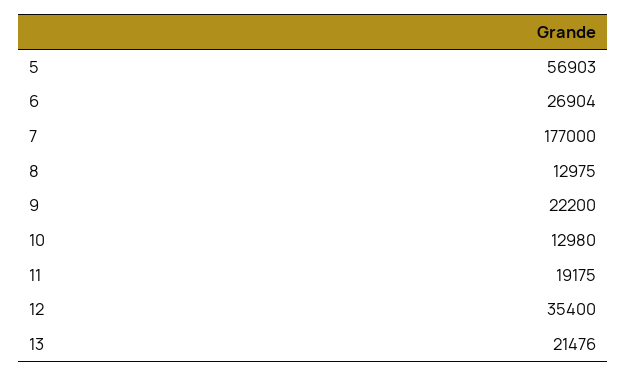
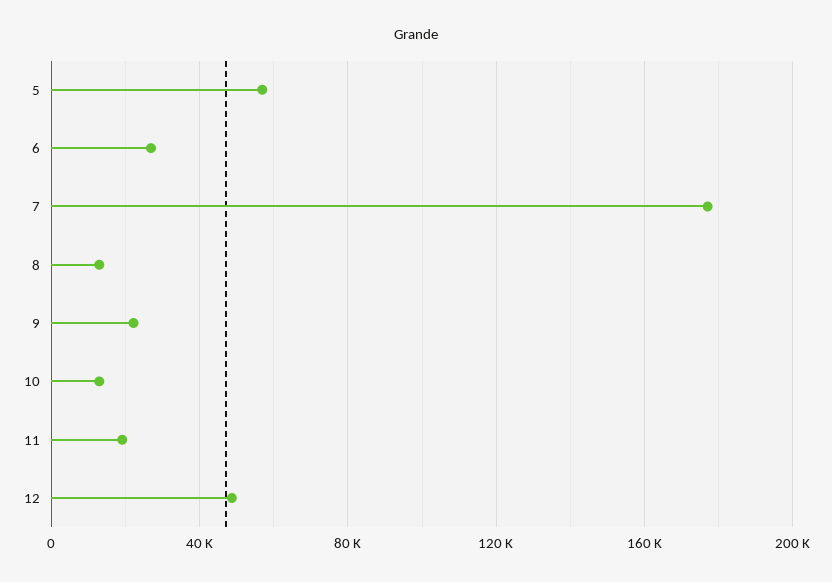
  {
    "5": 56903,
    "6": 26904,
    "7": 177000,
    "8": 12975,
    "9": 22200,
    "10": 12980,
    "11": 19175,
-   "12": 35400,
+   "12": 50000
-   "13": 21476
  }

